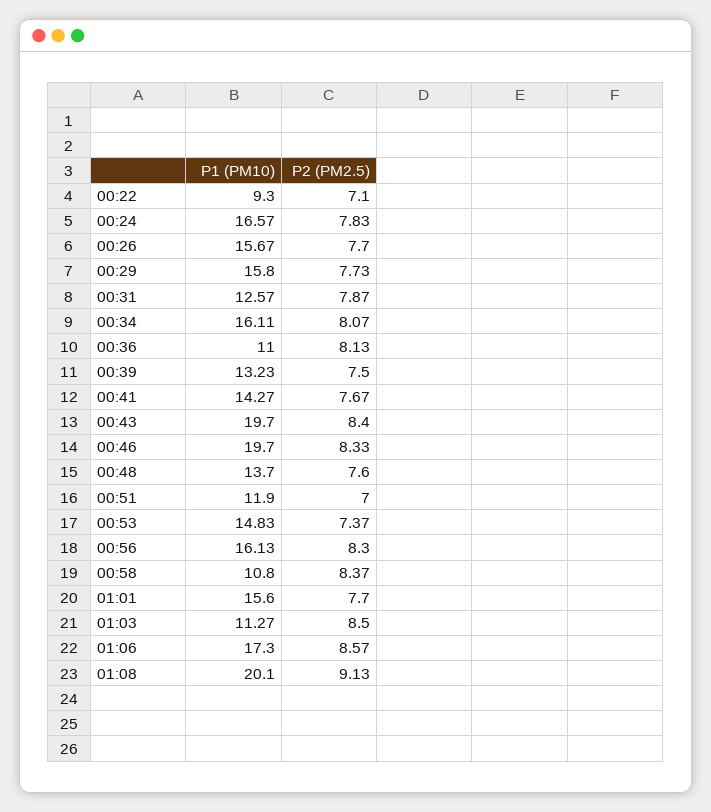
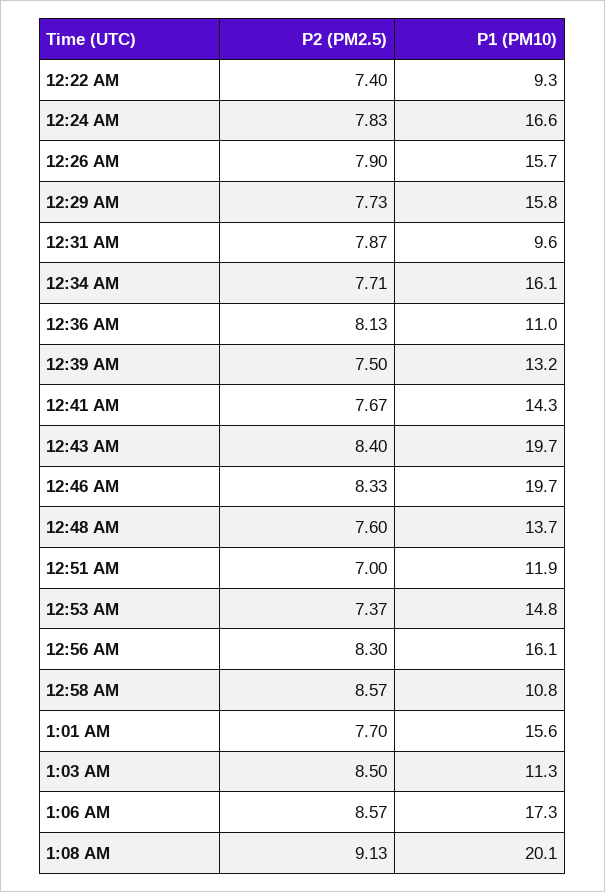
  {
    "P1 (PM10)": {
      "00:22": 9.3,
      "00:24": 16.57,
      "00:26": 15.67,
      "00:29": 15.8,
-     "00:31": 12.57,
+     "00:31": 9.6,
      "00:34": 16.11,
      "00:36": 11,
      "00:39": 13.23,
      "00:41": 14.27,
      "00:43": 19.7,
      "00:46": 19.7,
      "00:48": 13.7,
      "00:51": 11.9,
      "00:53": 14.83,
      "00:56": 16.13,
      "00:58": 10.8,
      "01:01": 15.6,
      "01:03": 11.27,
      "01:06": 17.3,
      "01:08": 20.1
    },
    "P2 (PM2.5)": {
-     "00:22": 7.1,
+     "00:22": 7.4,
      "00:24": 7.83,
-     "00:26": 7.7,
+     "00:26": 7.9,
      "00:29": 7.73,
      "00:31": 7.87,
-     "00:34": 8.07,
+     "00:34": 7.71,
      "00:36": 8.13,
      "00:39": 7.5,
      "00:41": 7.67,
      "00:43": 8.4,
      "00:46": 8.33,
      "00:48": 7.6,
      "00:51": 7,
      "00:53": 7.37,
      "00:56": 8.3,
-     "00:58": 8.37,
+     "00:58": 8.57,
      "01:01": 7.7,
      "01:03": 8.5,
      "01:06": 8.57,
      "01:08": 9.13
    }
  }

